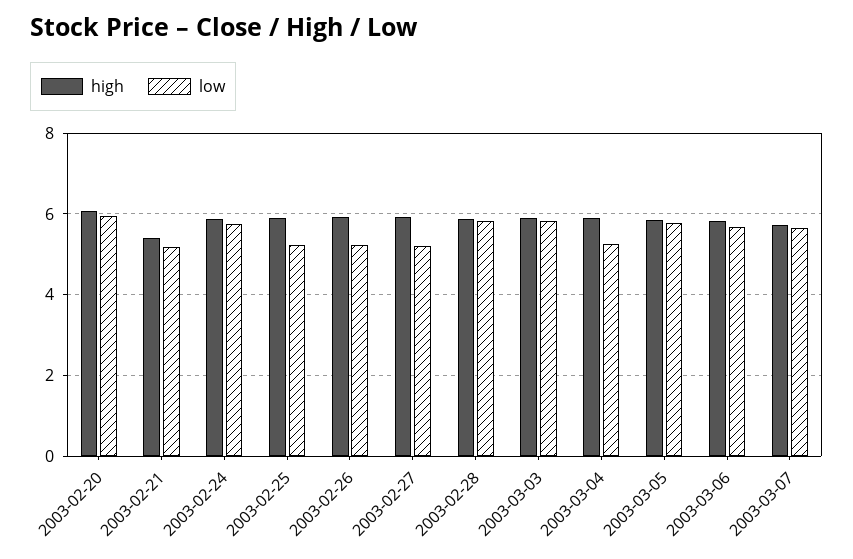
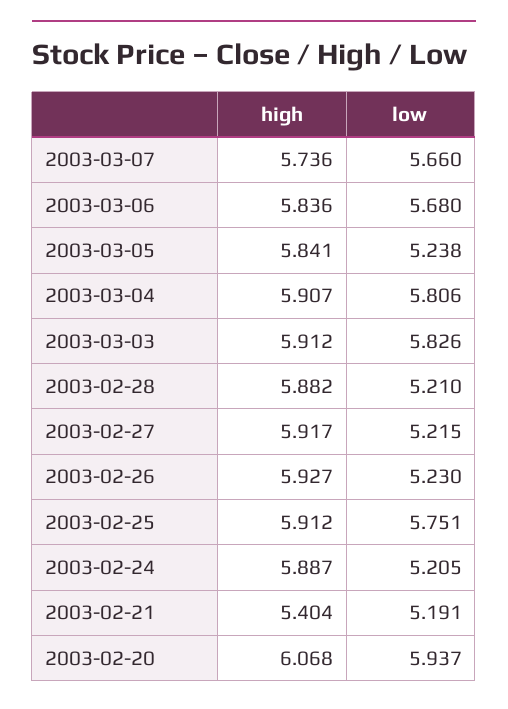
  {
    "high": {
      "2003-02-20": 6.068,
      "2003-02-21": 5.404,
      "2003-02-24": 5.887,
      "2003-02-25": 5.912,
      "2003-02-26": 5.927,
      "2003-02-27": 5.917,
      "2003-02-28": 5.882,
      "2003-03-03": 5.912,
      "2003-03-04": 5.907,
      "2003-03-05": 5.841,
      "2003-03-06": 5.836,
      "2003-03-07": 5.736
    },
    "low": {
      "2003-02-20": 5.937,
      "2003-02-21": 5.191,
-     "2003-02-24": 5.8,
+     "2003-02-24": 5.205,
-     "2003-02-25": 5.2,
+     "2003-02-25": 5.751,
      "2003-02-26": 5.23,
      "2003-02-27": 5.215,
-     "2003-02-28": 5.8,
+     "2003-02-28": 5.21,
      "2003-03-03": 5.826,
-     "2003-03-04": 5.2,
+     "2003-03-04": 5.806,
-     "2003-03-05": 5.8,
+     "2003-03-05": 5.238,
      "2003-03-06": 5.68,
      "2003-03-07": 5.66
    }
  }

